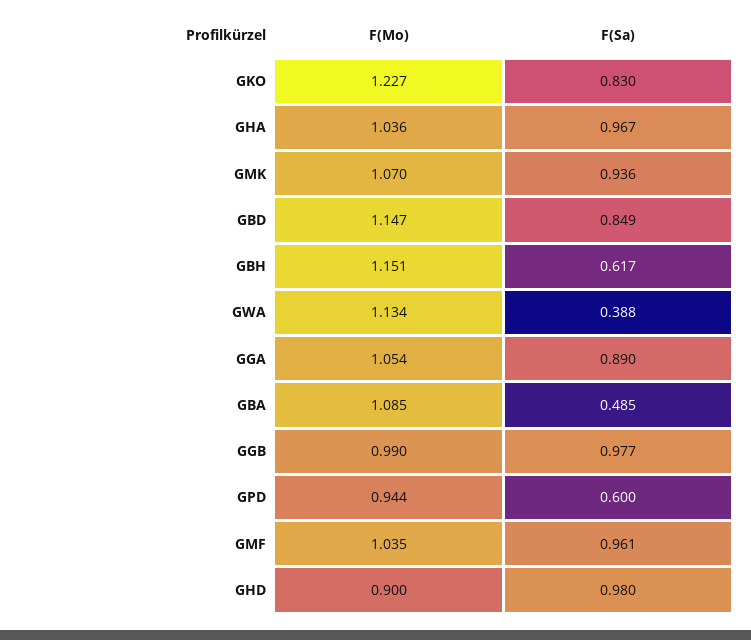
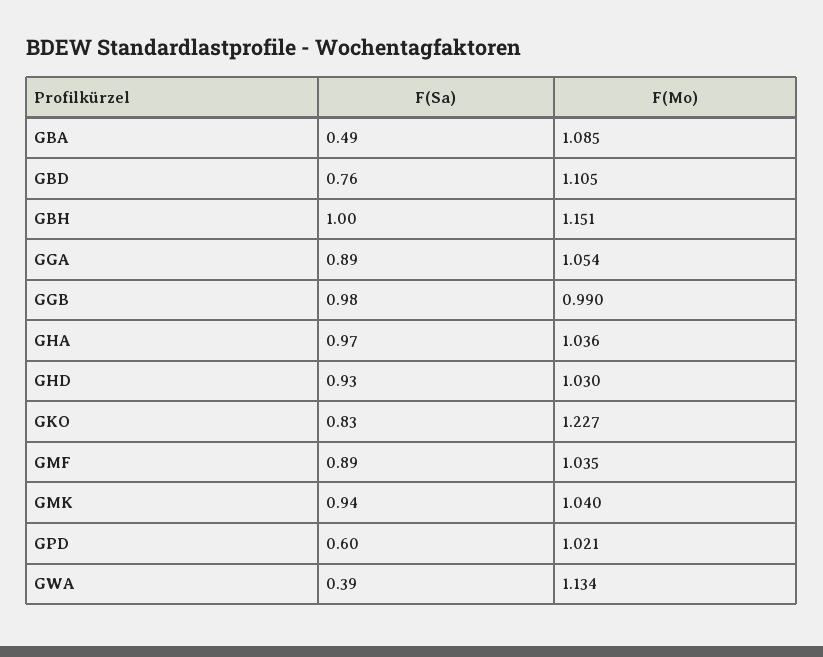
  {
    "F(Mo)": {
      "GKO": 1.227,
      "GHA": 1.036,
-     "GMK": 1.07,
+     "GMK": 1.04,
-     "GBD": 1.147,
+     "GBD": 1.105,
      "GBH": 1.151,
      "GWA": 1.134,
      "GGA": 1.054,
      "GBA": 1.085,
      "GGB": 0.99,
-     "GPD": 0.944,
+     "GPD": 1.021,
      "GMF": 1.035,
-     "GHD": 0.9
+     "GHD": 1.03
    },
    "F(Sa)": {
      "GKO": 0.83,
      "GHA": 0.967,
      "GMK": 0.936,
-     "GBD": 0.849,
+     "GBD": 0.76,
-     "GBH": 0.617,
+     "GBH": 1,
      "GWA": 0.388,
      "GGA": 0.89,
      "GBA": 0.485,
      "GGB": 0.977,
      "GPD": 0.6,
-     "GMF": 0.961,
+     "GMF": 0.89,
-     "GHD": 0.98
+     "GHD": 0.93
    }
  }

